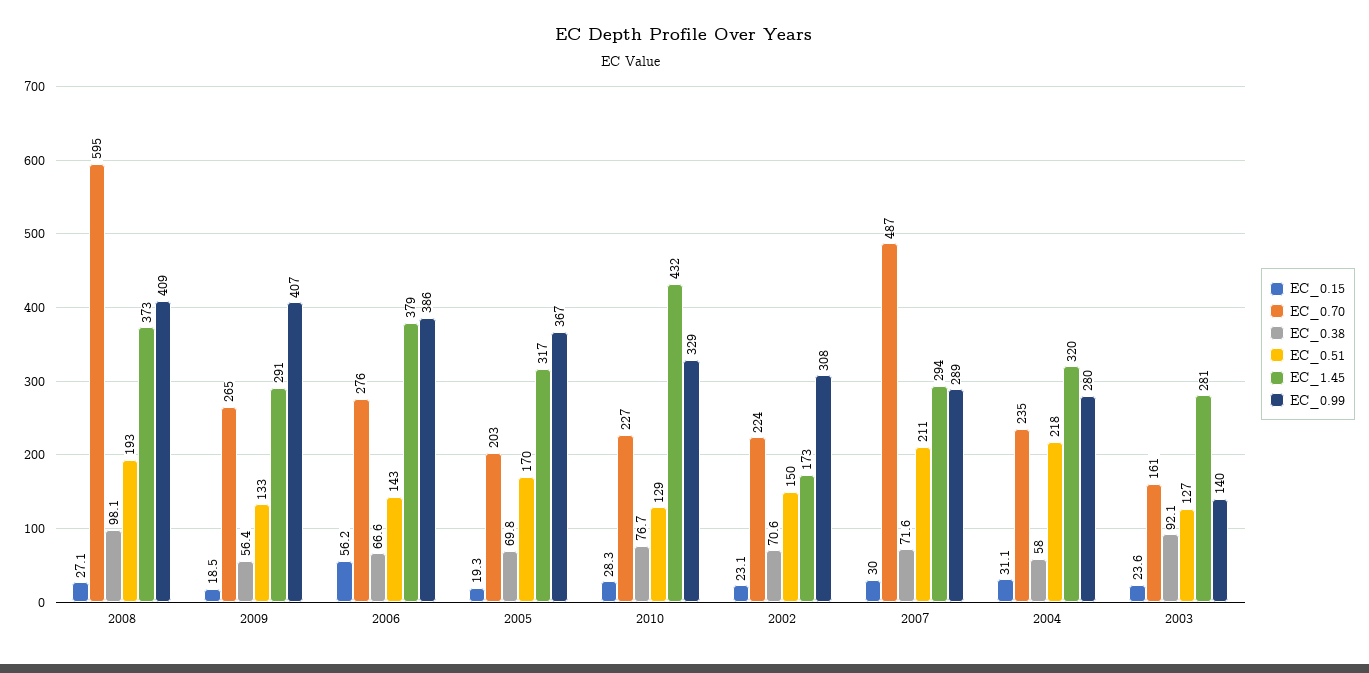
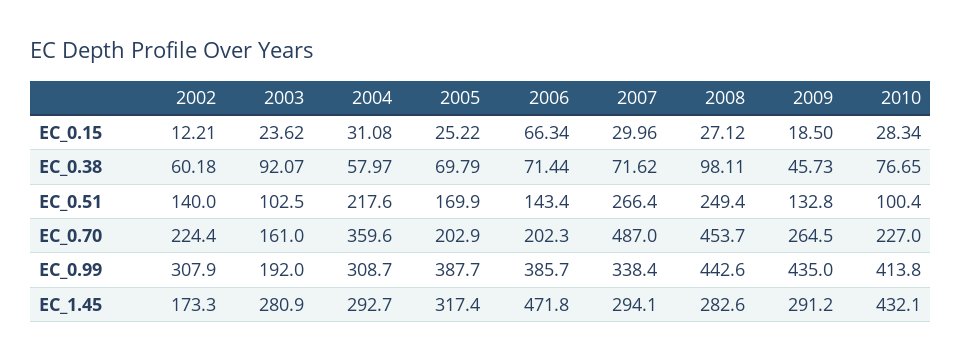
  {
    "EC_0.15": {
      "2008": 27.12,
      "2009": 18.5,
-     "2006": 56.2,
+     "2006": 66.34,
-     "2005": 19.3,
+     "2005": 25.22,
      "2010": 28.34,
-     "2002": 23.1,
+     "2002": 12.21,
      "2007": 29.96,
      "2004": 31.08,
      "2003": 23.62
    },
    "EC_0.70": {
-     "2008": 595,
+     "2008": 453.7,
      "2009": 264.5,
-     "2006": 276,
+     "2006": 202.3,
      "2005": 202.9,
      "2010": 227,
      "2002": 224.4,
      "2007": 487,
-     "2004": 235,
+     "2004": 359.6,
      "2003": 161
    },
    "EC_0.38": {
      "2008": 98.11,
-     "2009": 56.4,
+     "2009": 45.73,
-     "2006": 66.6,
+     "2006": 71.44,
      "2005": 69.79,
      "2010": 76.65,
-     "2002": 70.6,
+     "2002": 60.18,
      "2007": 71.62,
      "2004": 57.97,
      "2003": 92.07
    },
    "EC_0.51": {
-     "2008": 193,
+     "2008": 249.4,
      "2009": 132.8,
      "2006": 143.4,
      "2005": 169.9,
-     "2010": 129,
+     "2010": 100.4,
-     "2002": 150,
+     "2002": 140,
-     "2007": 211,
+     "2007": 266.4,
      "2004": 217.6,
-     "2003": 127
+     "2003": 102.5
    },
    "EC_1.45": {
-     "2008": 373,
+     "2008": 282.6,
      "2009": 291.2,
-     "2006": 379,
+     "2006": 471.8,
      "2005": 317.4,
      "2010": 432.1,
      "2002": 173.3,
      "2007": 294.1,
-     "2004": 320,
+     "2004": 292.7,
      "2003": 280.9
    },
    "EC_0.99": {
-     "2008": 409,
+     "2008": 442.6,
-     "2009": 407,
+     "2009": 435,
      "2006": 385.7,
-     "2005": 367,
+     "2005": 387.7,
-     "2010": 329,
+     "2010": 413.8,
      "2002": 307.9,
-     "2007": 289,
+     "2007": 338.4,
-     "2004": 280,
+     "2004": 308.7,
-     "2003": 140
+     "2003": 192
    }
  }

